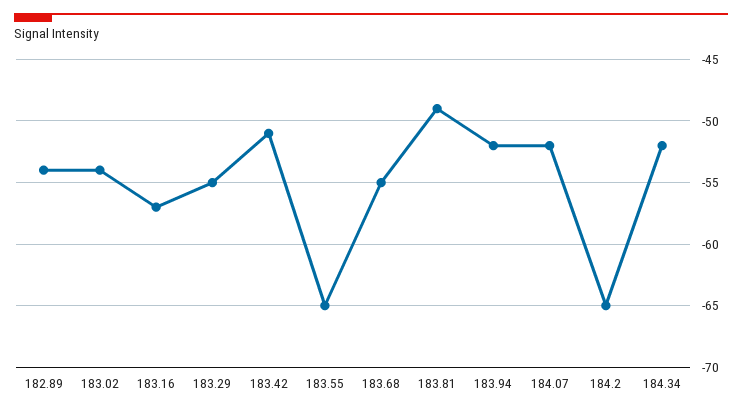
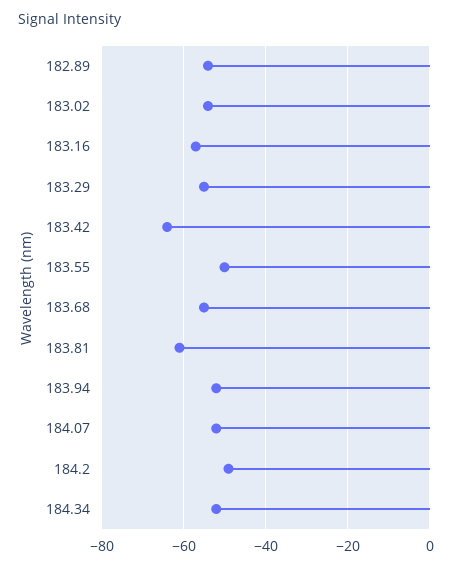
  {
    "182.89": -54,
    "183.02": -54,
    "183.16": -57,
    "183.29": -55,
-   "183.42": -51,
+   "183.42": -65,
-   "183.55": -65,
+   "183.55": -50,
    "183.68": -55,
-   "183.81": -49,
+   "183.81": -60,
    "183.94": -52,
    "184.07": -52,
-   "184.2": -65,
+   "184.2": -50,
    "184.34": -52
  }

